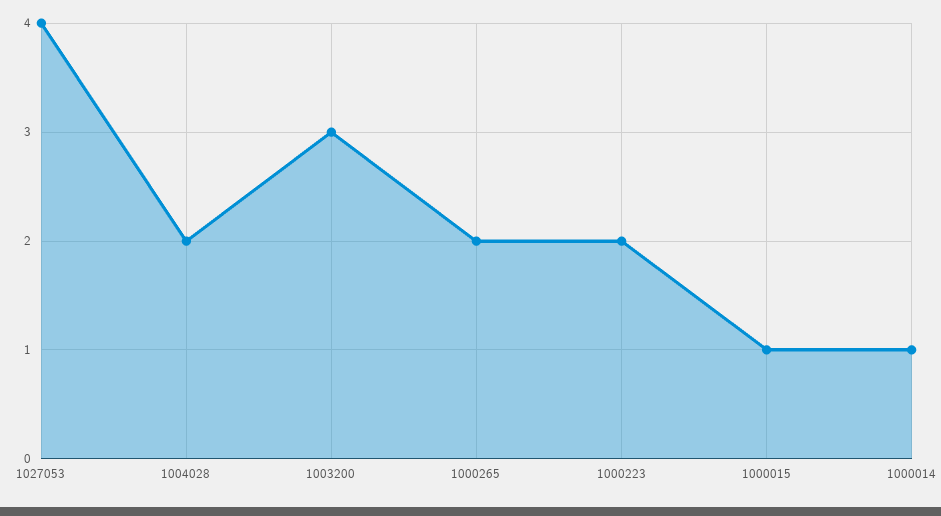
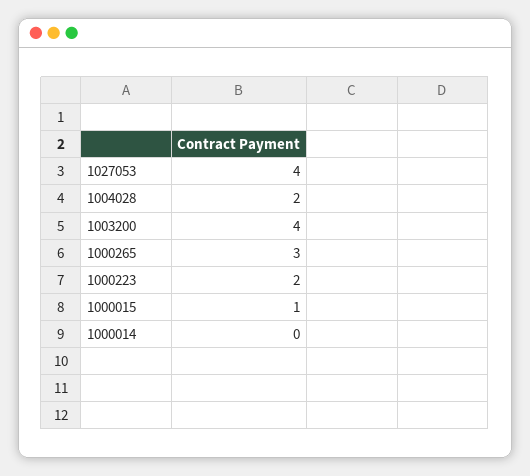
  {
    "1027053": 4,
    "1004028": 2,
-   "1003200": 3,
+   "1003200": 4,
-   "1000265": 2,
+   "1000265": 3,
    "1000223": 2,
    "1000015": 1,
-   "1000014": 1
+   "1000014": 0
  }

